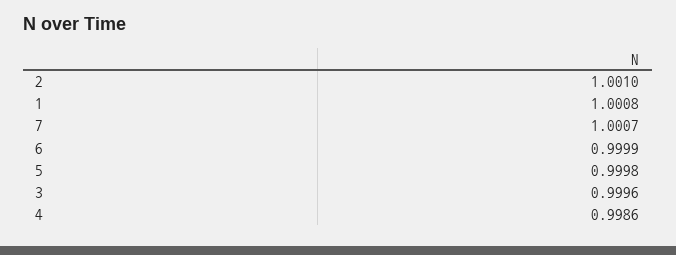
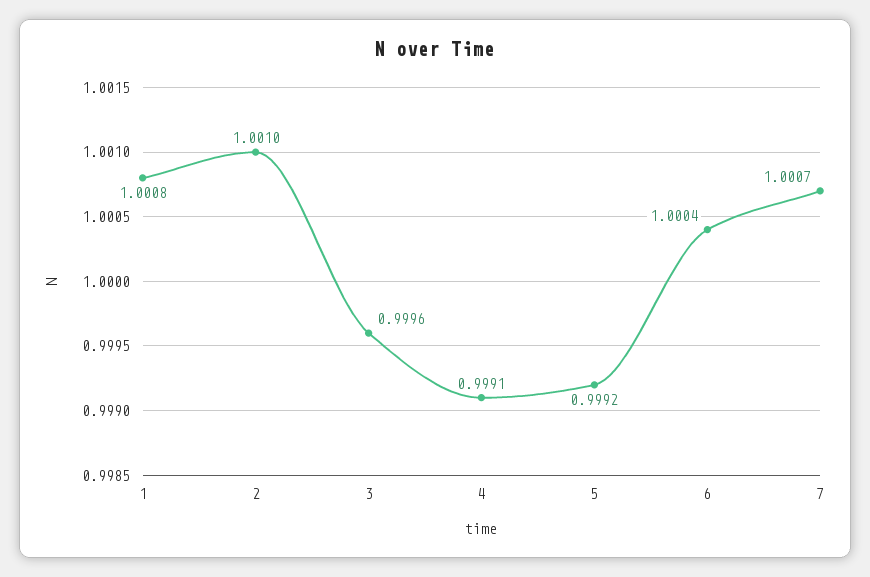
  {
    "2": 1.001,
    "1": 1.0008,
    "7": 1.0007,
-   "6": 0.9999,
+   "6": 1.0004,
-   "5": 0.9998,
+   "5": 0.9992,
    "3": 0.9996,
-   "4": 0.9986
+   "4": 0.9991
  }

